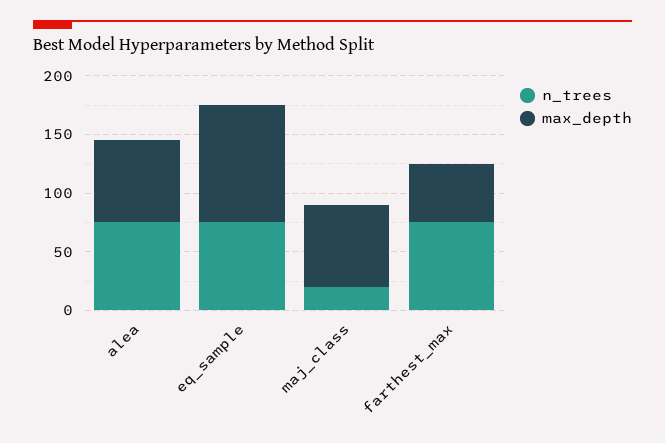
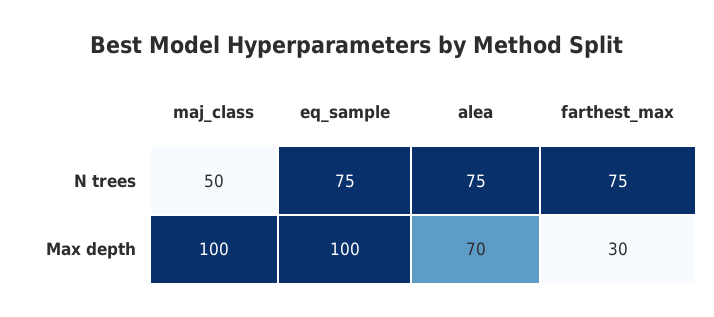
  {
    "n_trees": {
      "alea": 75,
      "eq_sample": 75,
-     "maj_class": 20,
+     "maj_class": 50,
      "farthest_max": 75
    },
    "max_depth": {
      "alea": 70,
      "eq_sample": 100,
-     "maj_class": 70,
+     "maj_class": 100,
-     "farthest_max": 50
+     "farthest_max": 30
    }
  }

